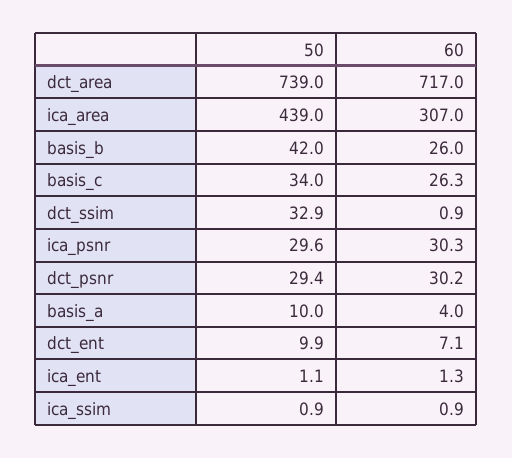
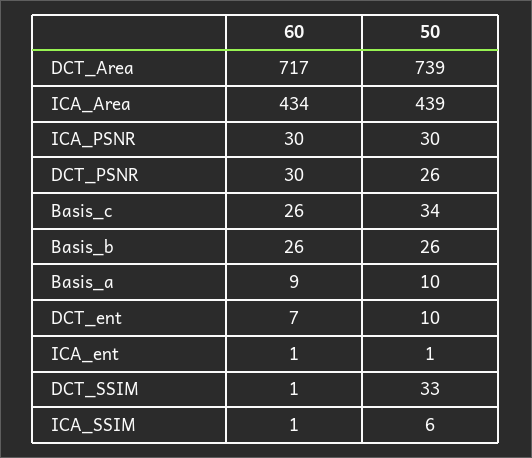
  {
    "50": {
      "dct_area": 739,
      "ica_area": 439,
-     "basis_b": 42,
+     "basis_b": 26,
      "basis_c": 34,
      "dct_ssim": 32.9,
      "ica_psnr": 29.6,
-     "dct_psnr": 29.4,
+     "dct_psnr": 26,
      "basis_a": 10,
      "dct_ent": 9.9,
      "ica_ent": 1.1,
-     "ica_ssim": 0.9
+     "ica_ssim": 6
    },
    "60": {
      "dct_area": 717,
-     "ica_area": 307,
+     "ica_area": 434,
      "basis_b": 26,
      "basis_c": 26.3,
      "dct_ssim": 0.9,
      "ica_psnr": 30.3,
      "dct_psnr": 30.2,
-     "basis_a": 4,
+     "basis_a": 9,
      "dct_ent": 7.1,
      "ica_ent": 1.3,
      "ica_ssim": 0.9
    }
  }

